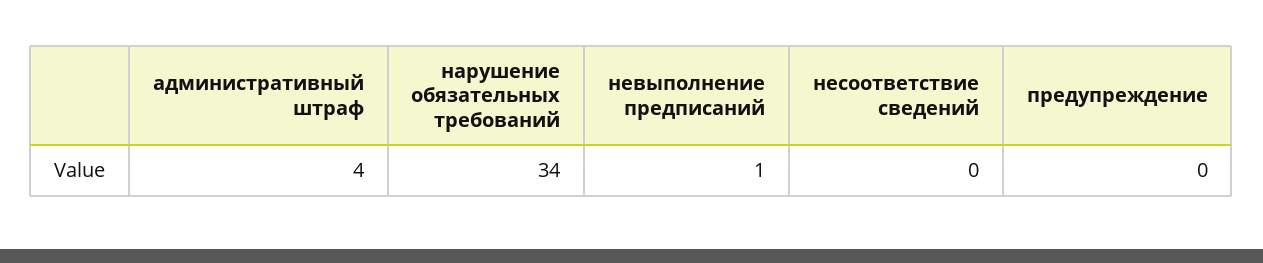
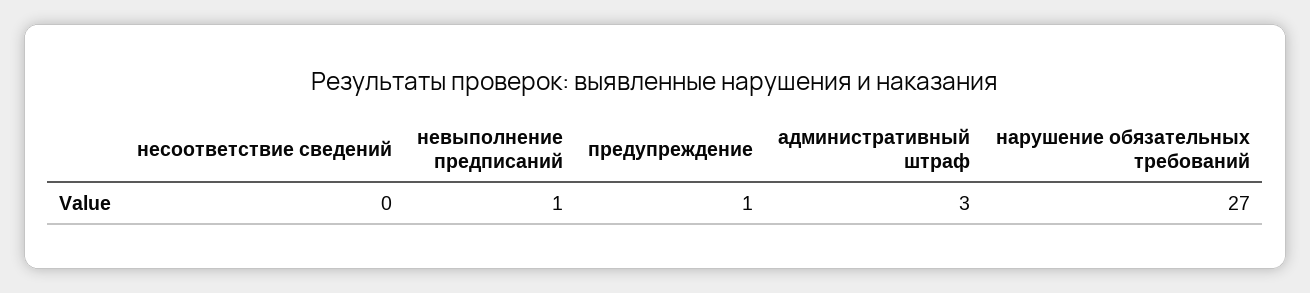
  {
-   "административный штраф": 4,
+   "административный штраф": 3,
-   "нарушение обязательных требований": 34,
+   "нарушение обязательных требований": 27,
    "невыполнение предписаний": 1,
    "несоответствие сведений": 0,
-   "предупреждение": 0
+   "предупреждение": 1
  }

